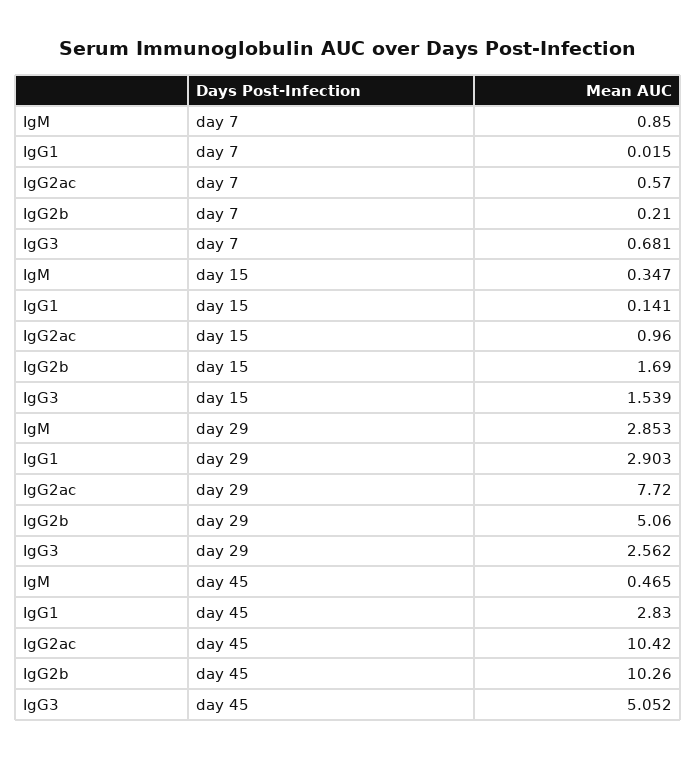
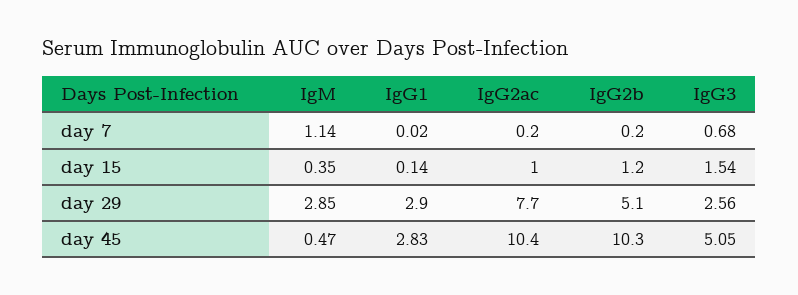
  {
    "IgM": {
-     "day 7": 0.85,
+     "day 7": 1.14,
      "day 15": 0.347,
      "day 29": 2.853,
      "day 45": 0.465
    },
    "IgG1": {
      "day 7": 0.015,
      "day 15": 0.141,
      "day 29": 2.903,
      "day 45": 2.83
    },
    "IgG2ac": {
-     "day 7": 0.57,
+     "day 7": 0.2,
      "day 15": 0.96,
      "day 29": 7.72,
      "day 45": 10.42
    },
    "IgG2b": {
      "day 7": 0.21,
-     "day 15": 1.69,
+     "day 15": 1.2,
      "day 29": 5.06,
      "day 45": 10.26
    },
    "IgG3": {
      "day 7": 0.681,
      "day 15": 1.539,
      "day 29": 2.562,
      "day 45": 5.052
    }
  }

